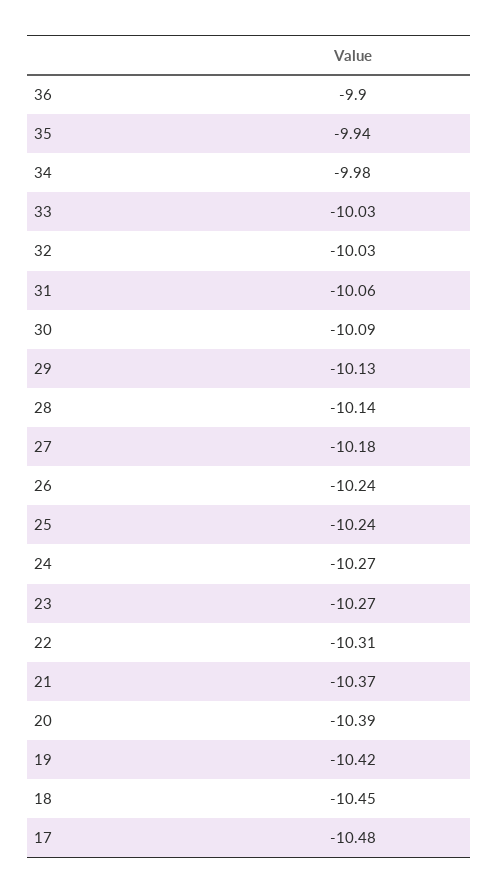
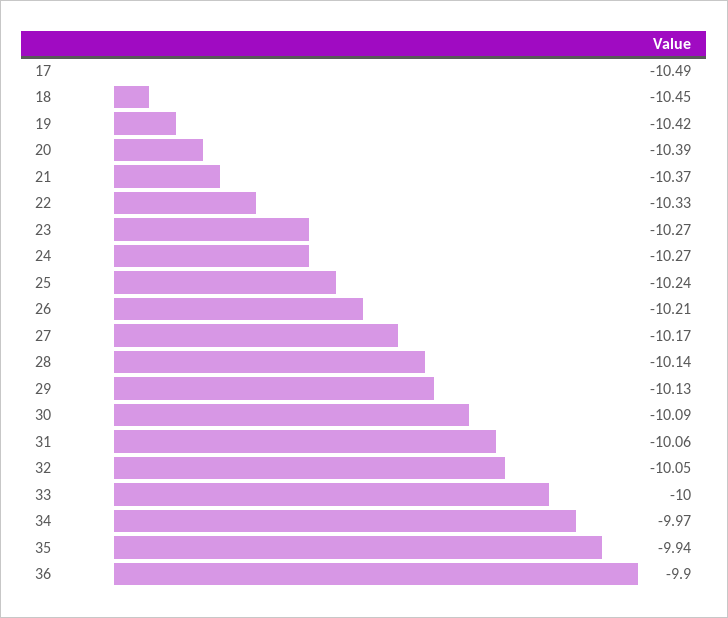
  {
    "36": -9.9,
    "35": -9.94,
-   "34": -9.98,
+   "34": -9.97,
-   "33": -10.03,
+   "33": -10,
-   "32": -10.03,
+   "32": -10.05,
    "31": -10.06,
    "30": -10.09,
    "29": -10.13,
    "28": -10.14,
-   "27": -10.18,
+   "27": -10.17,
-   "26": -10.24,
+   "26": -10.21,
    "25": -10.24,
    "24": -10.27,
    "23": -10.27,
-   "22": -10.31,
+   "22": -10.33,
    "21": -10.37,
    "20": -10.39,
    "19": -10.42,
    "18": -10.45,
-   "17": -10.48
+   "17": -10.49
  }

